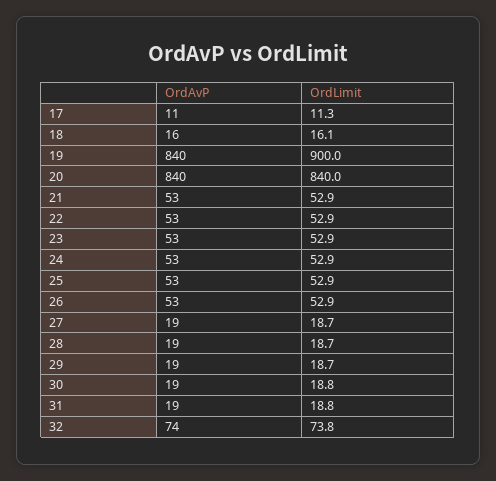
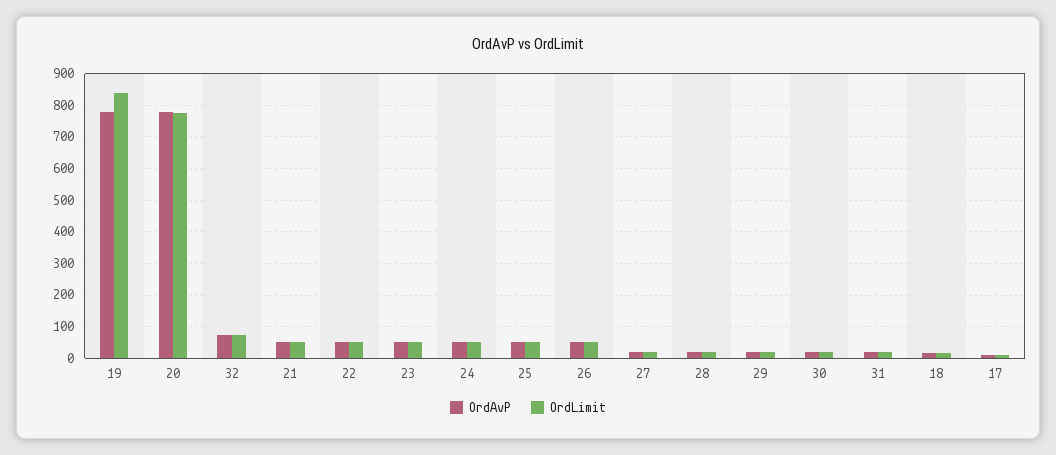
  {
    "OrdAvP": {
      "17": 11,
      "18": 16,
-     "19": 840,
+     "19": 780,
-     "20": 840,
+     "20": 780,
      "21": 53,
      "22": 53,
      "23": 53,
      "24": 53,
      "25": 53,
      "26": 53,
      "27": 19,
      "28": 19,
      "29": 19,
      "30": 19,
      "31": 19,
      "32": 74
    },
    "OrdLimit": {
      "17": 11.3,
      "18": 16.1,
-     "19": 900,
+     "19": 840,
-     "20": 840,
+     "20": 780,
      "21": 52.9,
      "22": 52.9,
      "23": 52.9,
      "24": 52.9,
      "25": 52.9,
      "26": 52.9,
      "27": 18.7,
      "28": 18.7,
      "29": 18.7,
      "30": 18.8,
      "31": 18.8,
      "32": 73.8
    }
  }

